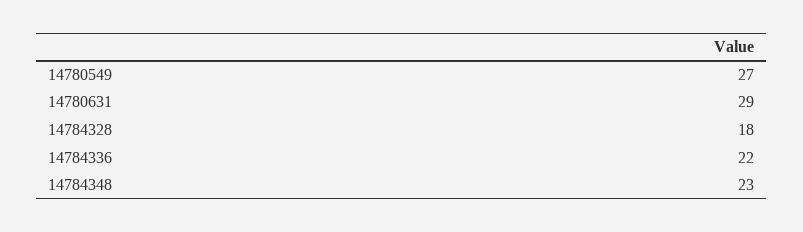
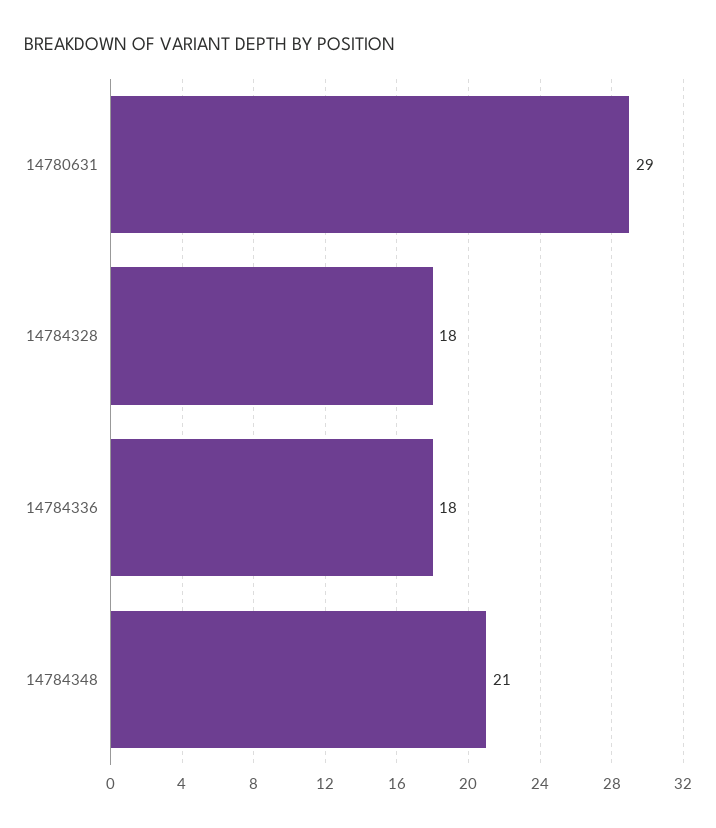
  {
-   "14780549": 27,
    "14780631": 29,
    "14784328": 18,
-   "14784336": 22,
+   "14784336": 18,
-   "14784348": 23
+   "14784348": 21
  }

